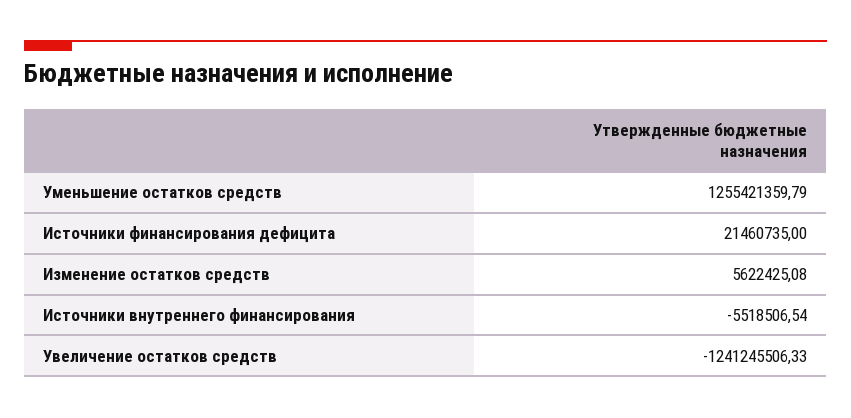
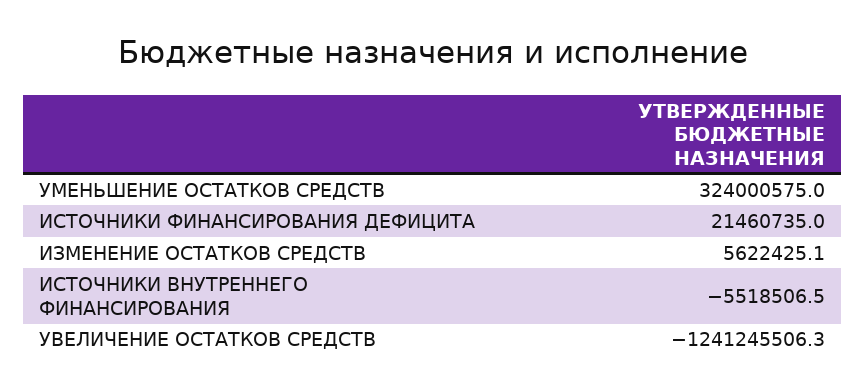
  {
-   "Уменьшение остатков средств": 1255421359.79,
+   "Уменьшение остатков средств": 324000575,
    "Источники финансирования дефицита": 21460735,
    "Изменение остатков средств": 5622425.08,
    "Источники внутреннего финансирования": -5518506.54,
    "Увеличение остатков средств": -1241245506.33
  }

